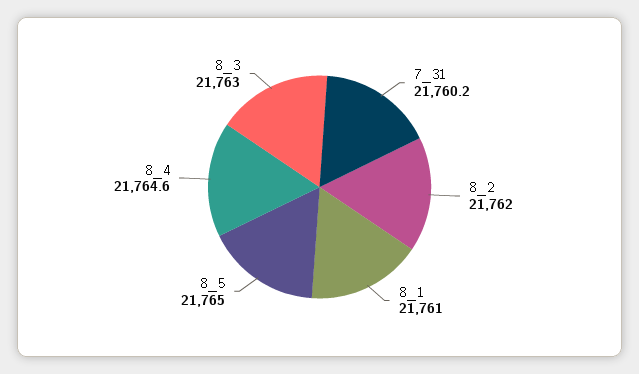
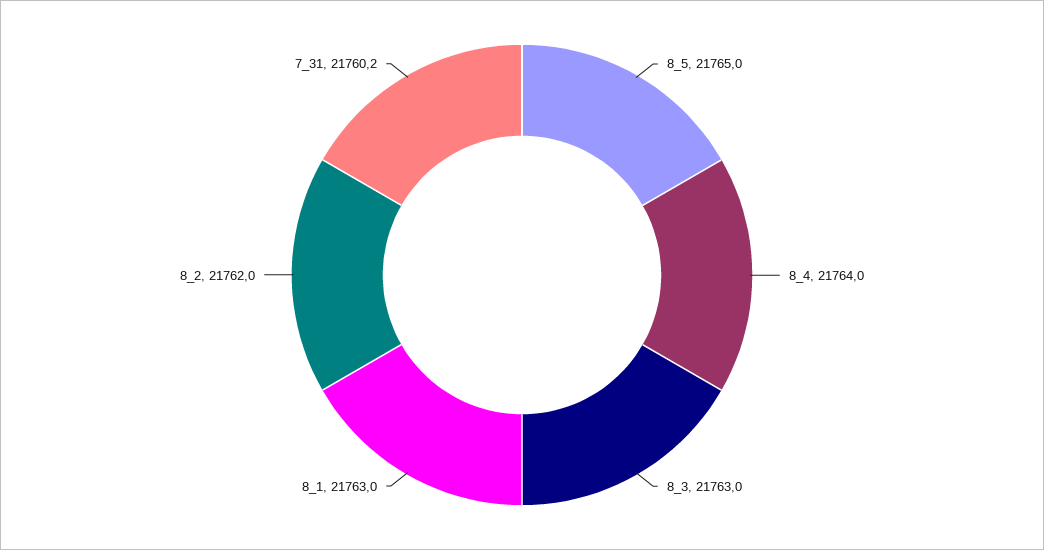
  {
    "7_31": 21760.2,
    "8_2": 21762,
-   "8_1": 21761,
+   "8_1": 21763,
    "8_5": 21765,
-   "8_4": 21764.6,
+   "8_4": 21764,
    "8_3": 21763
  }

